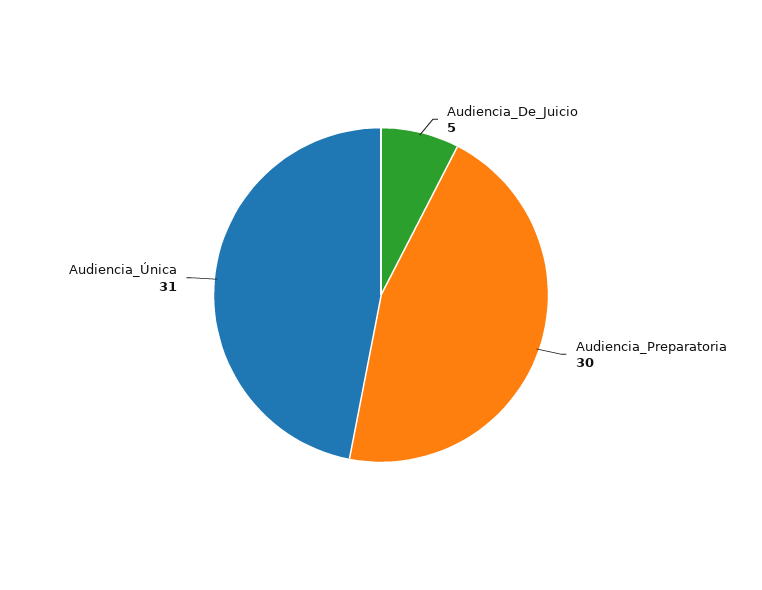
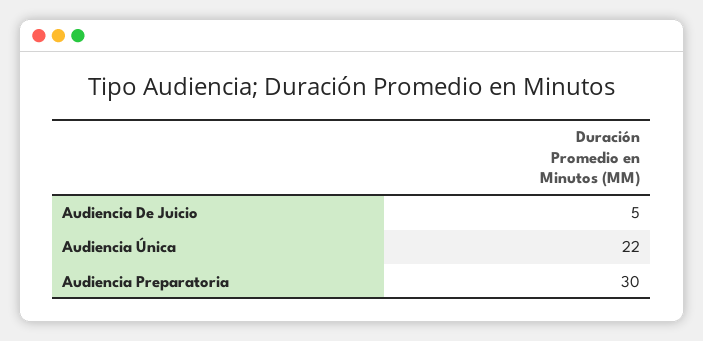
  {
    "Audiencia_De_Juicio": 5,
    "Audiencia_Preparatoria": 30,
-   "Audiencia_Única": 31
+   "Audiencia_Única": 22
  }

